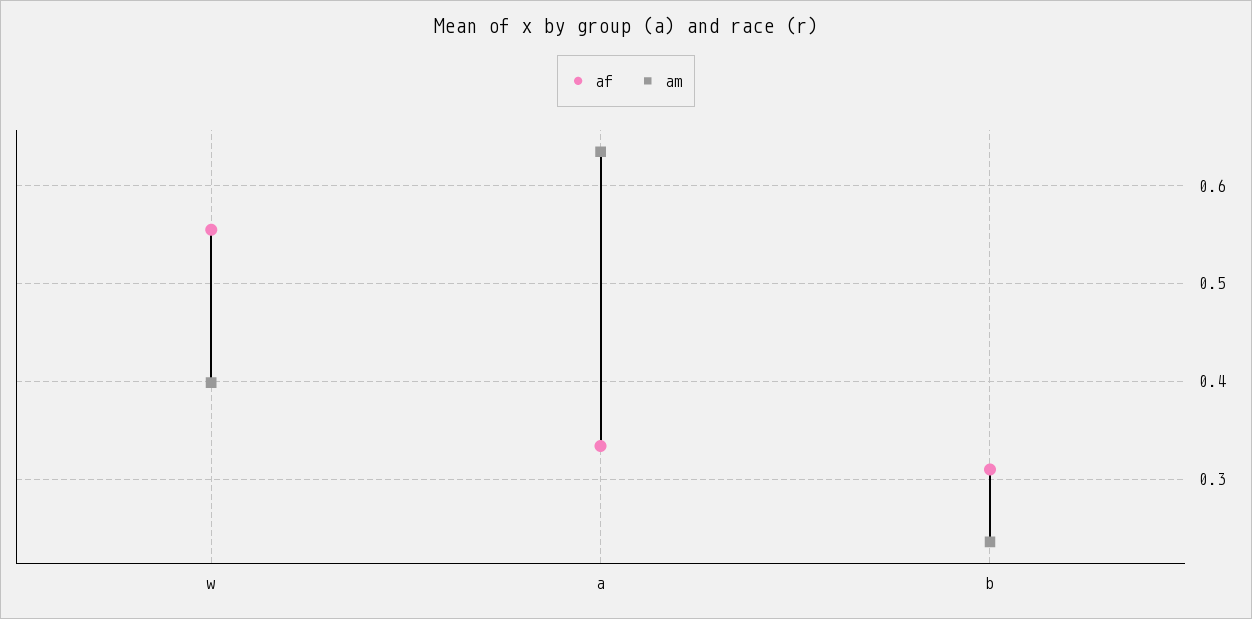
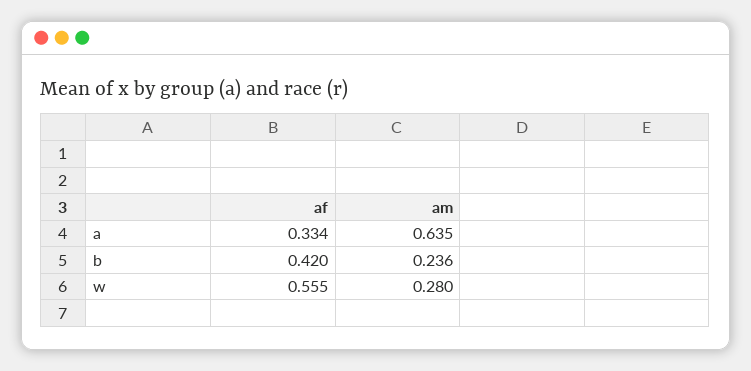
  {
    "af": {
      "w": 0.555,
      "a": 0.334,
-     "b": 0.31
+     "b": 0.42
    },
    "am": {
-     "w": 0.4,
+     "w": 0.28,
      "a": 0.635,
      "b": 0.236
    }
  }

